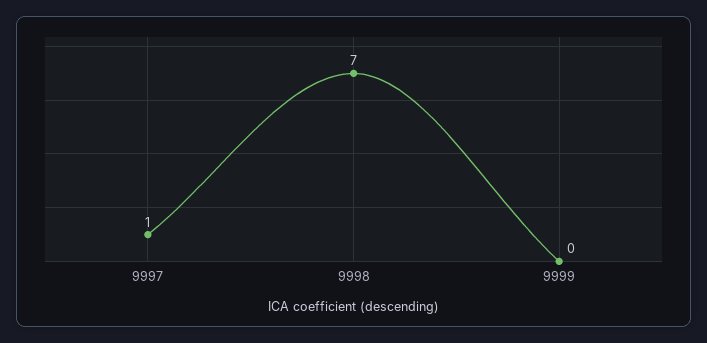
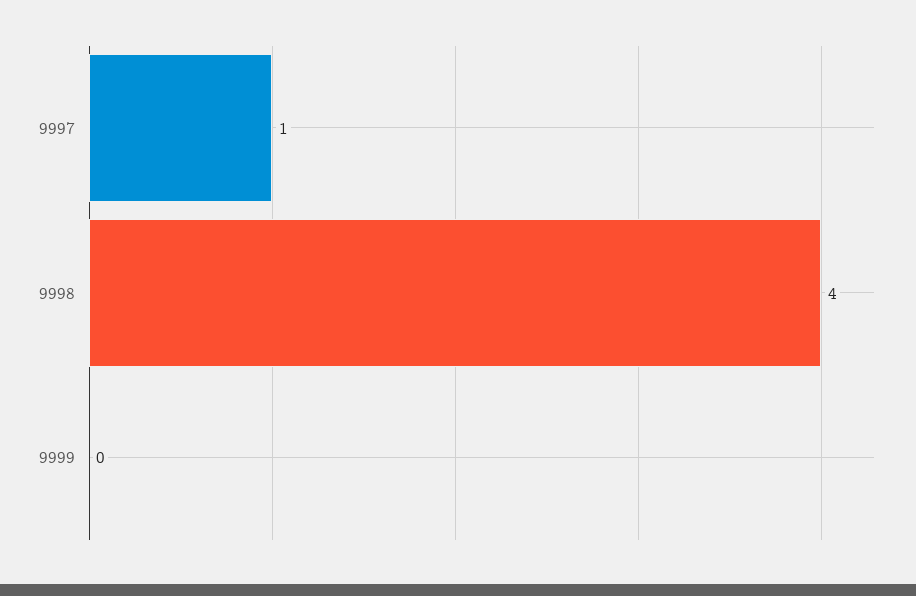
  {
    "9997": 1,
-   "9998": 7,
+   "9998": 4,
    "9999": 0
  }

